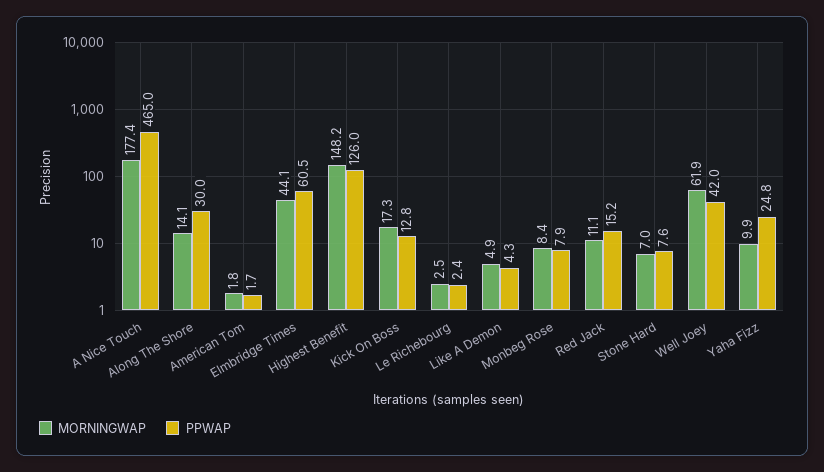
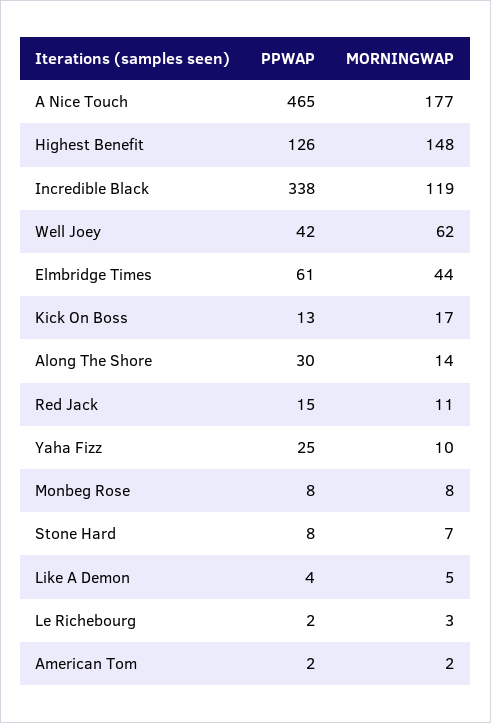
  {
    "MORNINGWAP": {
      "A Nice Touch": 177.4,
      "Along The Shore": 14.1,
      "American Tom": 1.8,
      "Elmbridge Times": 44.1,
      "Highest Benefit": 148.2,
      "Kick On Boss": 17.3,
      "Le Richebourg": 2.5,
      "Like A Demon": 4.9,
      "Monbeg Rose": 8.4,
      "Red Jack": 11.1,
      "Stone Hard": 7,
      "Well Joey": 61.9,
-     "Yaha Fizz": 9.9
+     "Yaha Fizz": 9.9,
+     "Incredible Black": 119
    },
    "PPWAP": {
      "A Nice Touch": 465,
      "Along The Shore": 30,
      "American Tom": 1.7,
      "Elmbridge Times": 60.5,
      "Highest Benefit": 126,
      "Kick On Boss": 12.8,
      "Le Richebourg": 2.4,
      "Like A Demon": 4.3,
      "Monbeg Rose": 7.9,
      "Red Jack": 15.2,
      "Stone Hard": 7.6,
      "Well Joey": 42,
-     "Yaha Fizz": 24.8
+     "Yaha Fizz": 24.8,
+     "Incredible Black": 338
    }
  }

